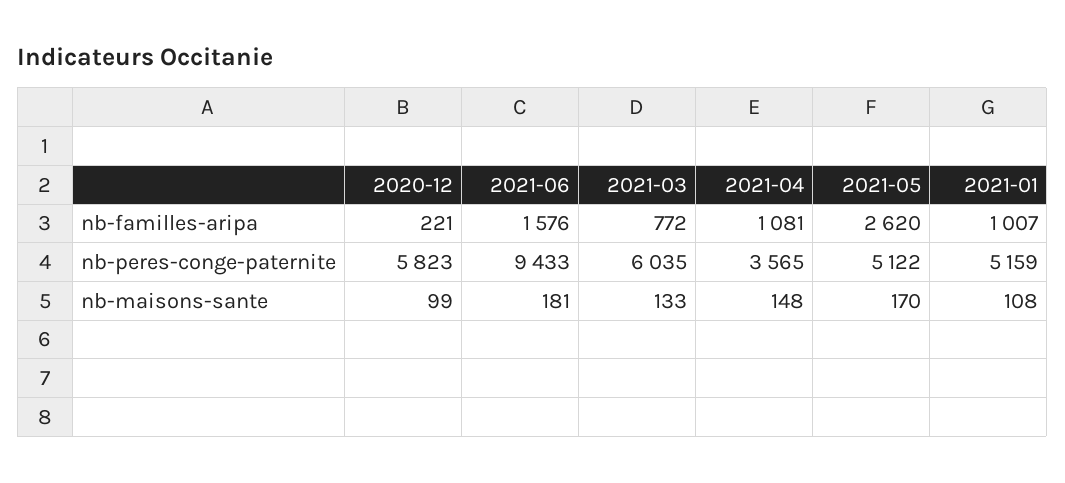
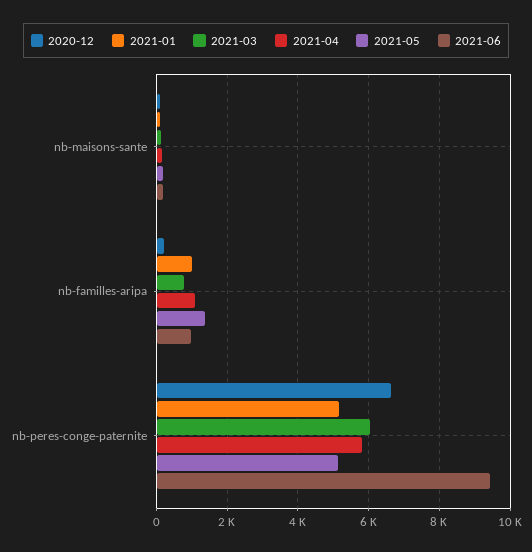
  {
    "2020-12": {
      "nb-familles-aripa": 221,
-     "nb-peres-conge-paternite": 5823,
+     "nb-peres-conge-paternite": 6600,
      "nb-maisons-sante": 99
    },
    "2021-06": {
-     "nb-familles-aripa": 1576,
+     "nb-familles-aripa": 1000,
      "nb-peres-conge-paternite": 9433,
      "nb-maisons-sante": 181
    },
    "2021-03": {
      "nb-familles-aripa": 772,
      "nb-peres-conge-paternite": 6035,
      "nb-maisons-sante": 133
    },
    "2021-04": {
      "nb-familles-aripa": 1081,
-     "nb-peres-conge-paternite": 3565,
+     "nb-peres-conge-paternite": 5800,
      "nb-maisons-sante": 148
    },
    "2021-05": {
-     "nb-familles-aripa": 2620,
+     "nb-familles-aripa": 1400,
      "nb-peres-conge-paternite": 5122,
      "nb-maisons-sante": 170
    },
    "2021-01": {
      "nb-familles-aripa": 1007,
      "nb-peres-conge-paternite": 5159,
      "nb-maisons-sante": 108
    }
  }

